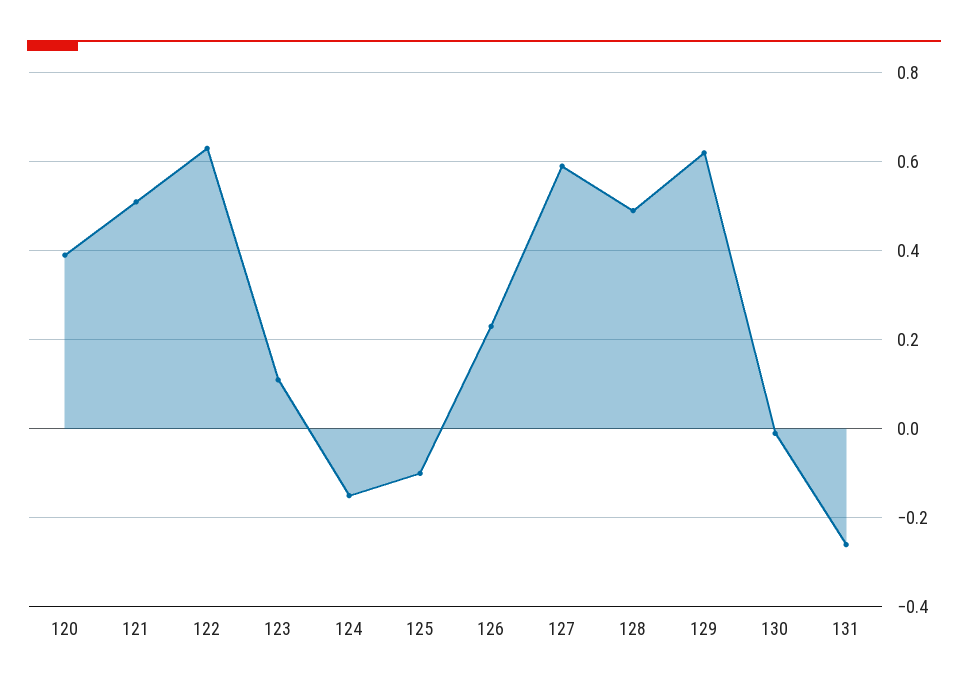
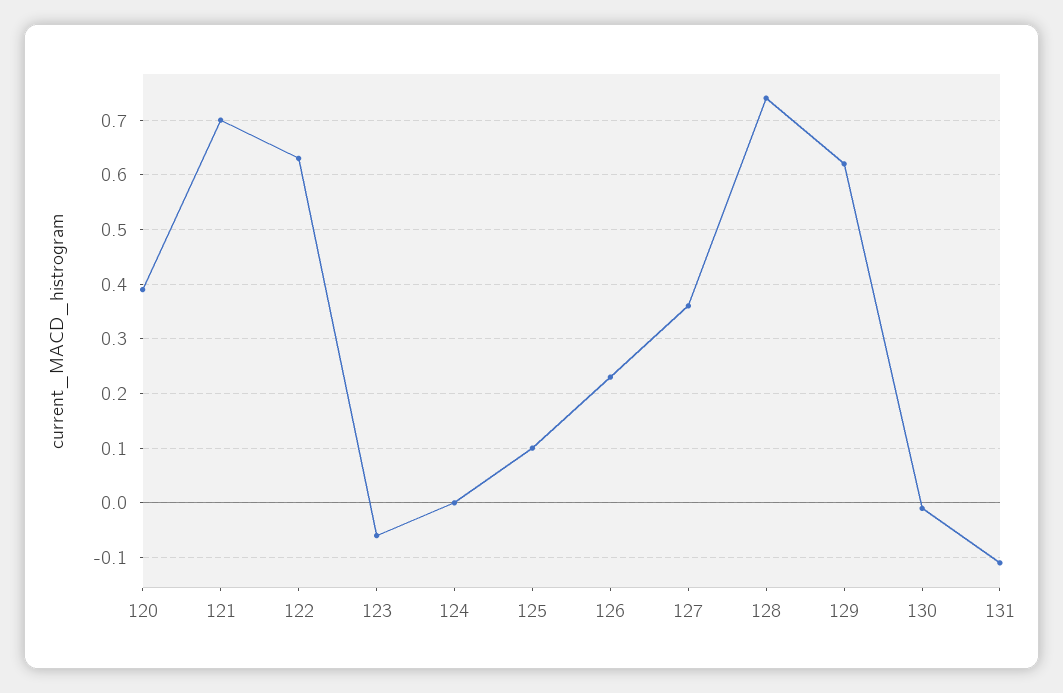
  {
    "120": 0.4,
-   "121": 0.5,
+   "121": 0.7,
    "122": 0.65,
-   "123": 0.1,
+   "123": -0.05,
-   "124": -0.15,
+   "124": 0,
-   "125": -0.1,
+   "125": 0.1,
    "126": 0.25,
-   "127": 0.6,
+   "127": 0.35,
-   "128": 0.5,
+   "128": 0.75,
    "129": 0.6,
    "130": 0,
-   "131": -0.25
+   "131": -0.1
  }

